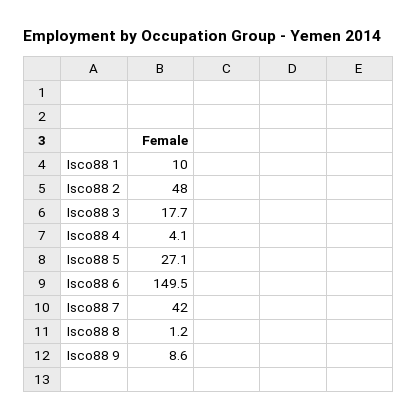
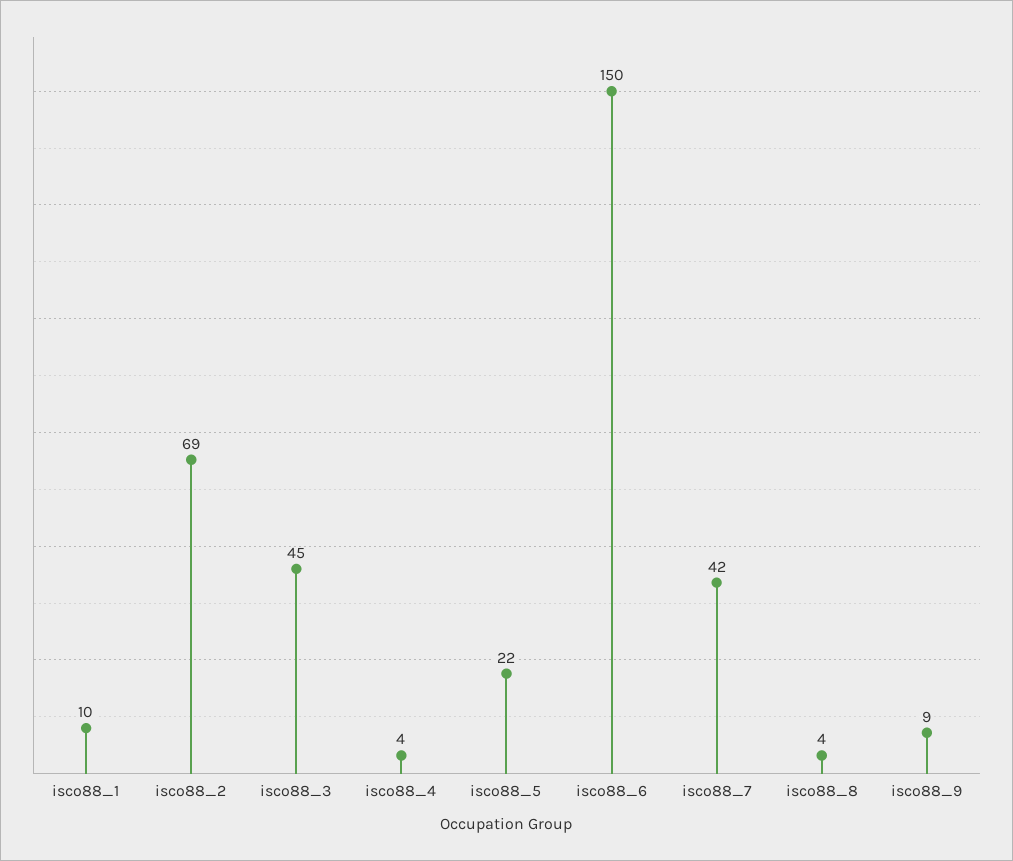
  {
    "Isco88 1": 10,
-   "Isco88 2": 48,
+   "Isco88 2": 69,
-   "Isco88 3": 17.7,
+   "Isco88 3": 45,
    "Isco88 4": 4.1,
-   "Isco88 5": 27.1,
+   "Isco88 5": 22,
    "Isco88 6": 149.5,
    "Isco88 7": 42,
-   "Isco88 8": 1.2,
+   "Isco88 8": 4,
    "Isco88 9": 8.6
  }

